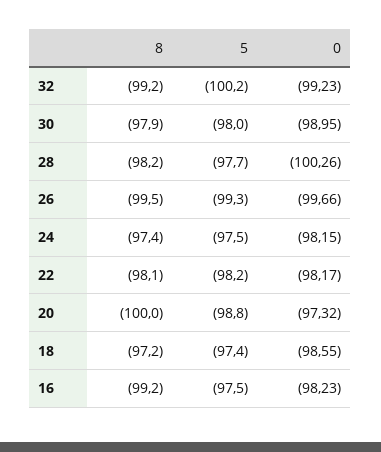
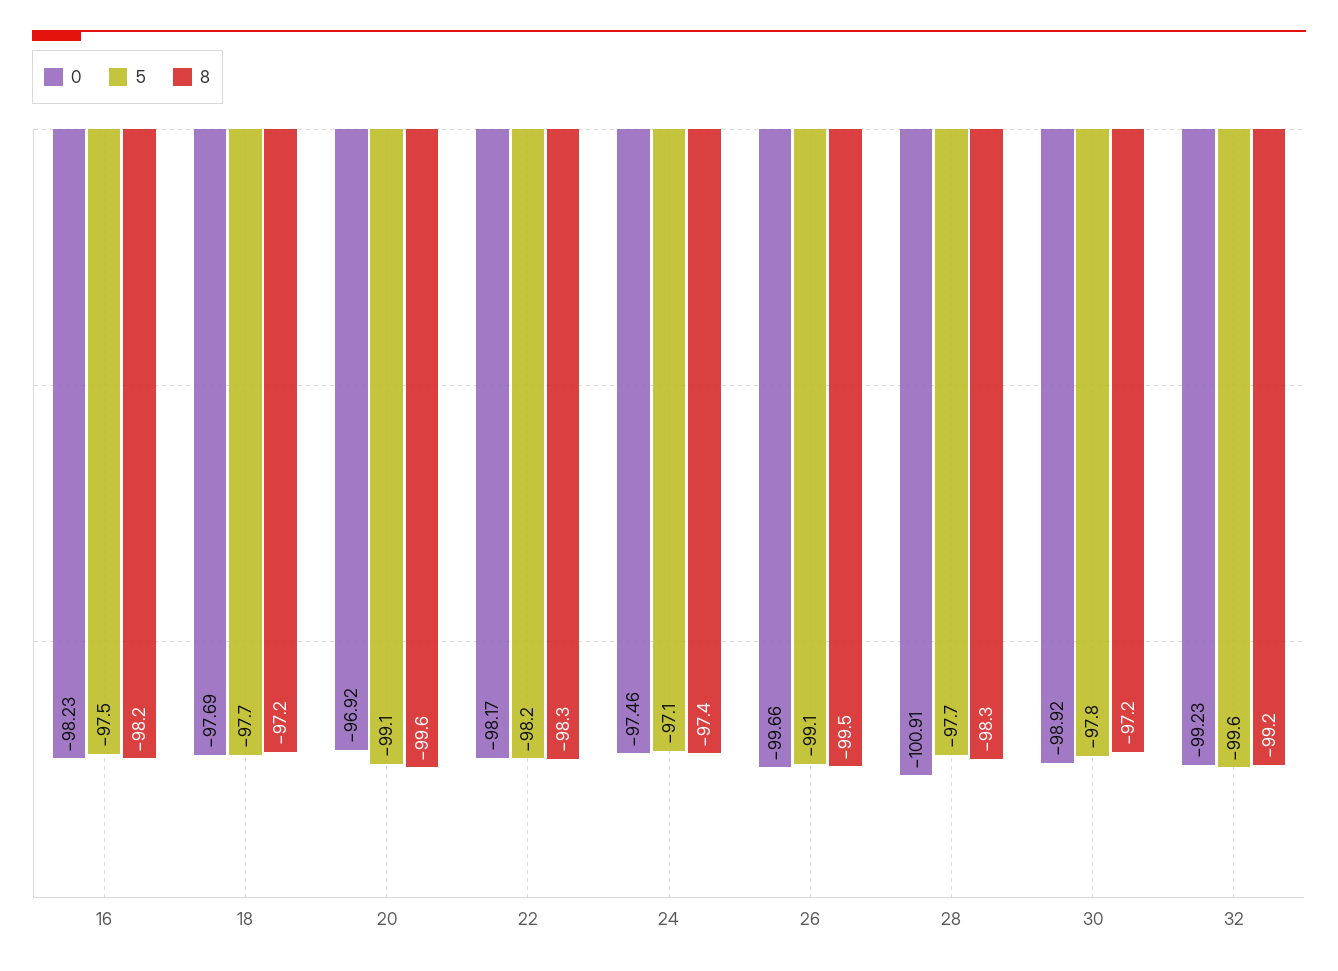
  {
    "8": {
      "32": -99.2,
-     "30": -97.9,
+     "30": -97.2,
-     "28": -98.2,
+     "28": -98.3,
      "26": -99.5,
      "24": -97.4,
-     "22": -98.1,
+     "22": -98.3,
-     "20": -100,
+     "20": -99.6,
      "18": -97.2,
-     "16": -99.2
+     "16": -98.2
    },
    "5": {
-     "32": -100.2,
+     "32": -99.6,
-     "30": -98,
+     "30": -97.8,
      "28": -97.7,
-     "26": -99.3,
+     "26": -99.1,
-     "24": -97.5,
+     "24": -97.1,
      "22": -98.2,
-     "20": -98.8,
+     "20": -99.1,
-     "18": -97.4,
+     "18": -97.7,
      "16": -97.5
    },
    "0": {
      "32": -99.23,
-     "30": -98.95,
+     "30": -98.92,
-     "28": -100.26,
+     "28": -100.91,
      "26": -99.66,
-     "24": -98.15,
+     "24": -97.46,
      "22": -98.17,
-     "20": -97.32,
+     "20": -96.92,
-     "18": -98.55,
+     "18": -97.69,
      "16": -98.23
    }
  }

